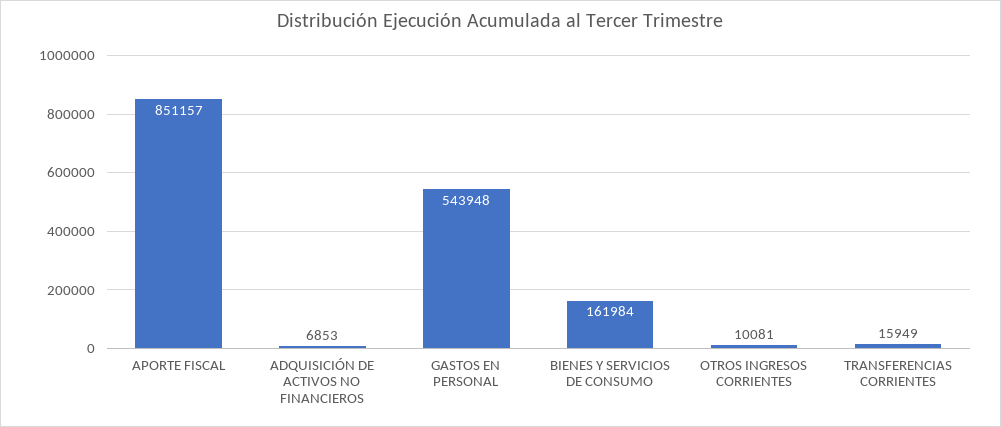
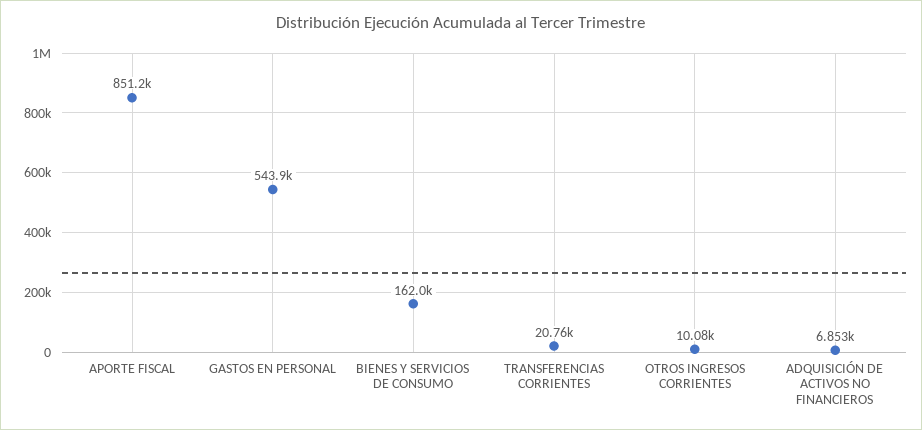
  {
    "APORTE FISCAL": 851157,
    "ADQUISICIÓN DE ACTIVOS NO FINANCIEROS": 6853,
    "GASTOS EN PERSONAL": 543948,
    "BIENES Y SERVICIOS DE CONSUMO": 161984,
    "OTROS INGRESOS CORRIENTES": 10081,
-   "TRANSFERENCIAS CORRIENTES": 15949
+   "TRANSFERENCIAS CORRIENTES": 20760
  }

